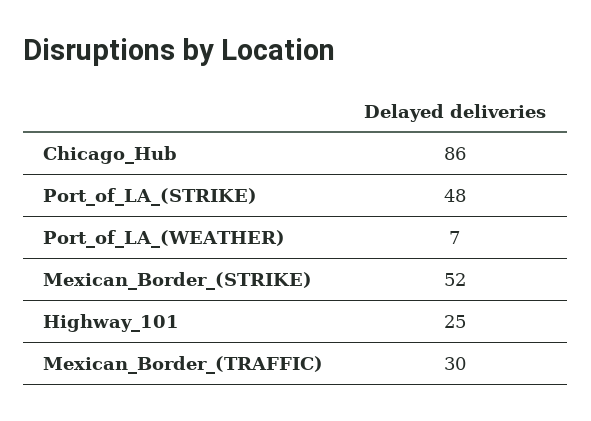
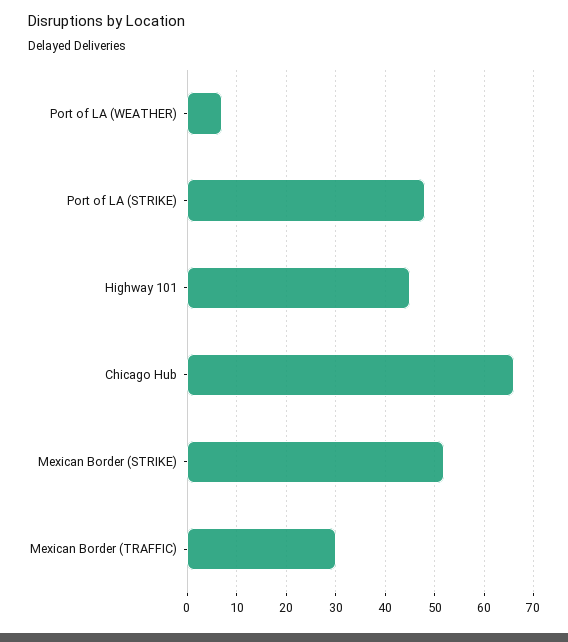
  {
-   "Chicago_Hub": 86,
+   "Chicago_Hub": 65,
    "Port_of_LA_(STRIKE)": 48,
    "Port_of_LA_(WEATHER)": 7,
    "Mexican_Border_(STRIKE)": 52,
-   "Highway_101": 25,
+   "Highway_101": 45,
    "Mexican_Border_(TRAFFIC)": 30
  }

